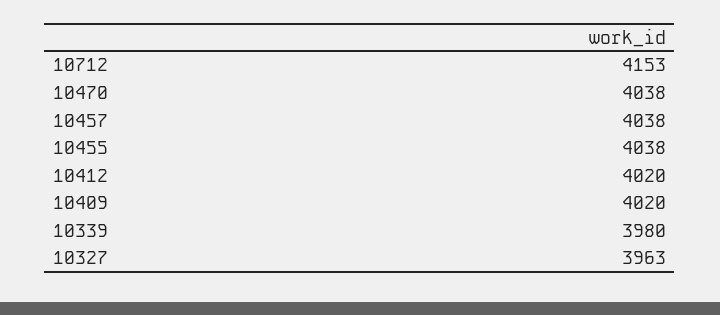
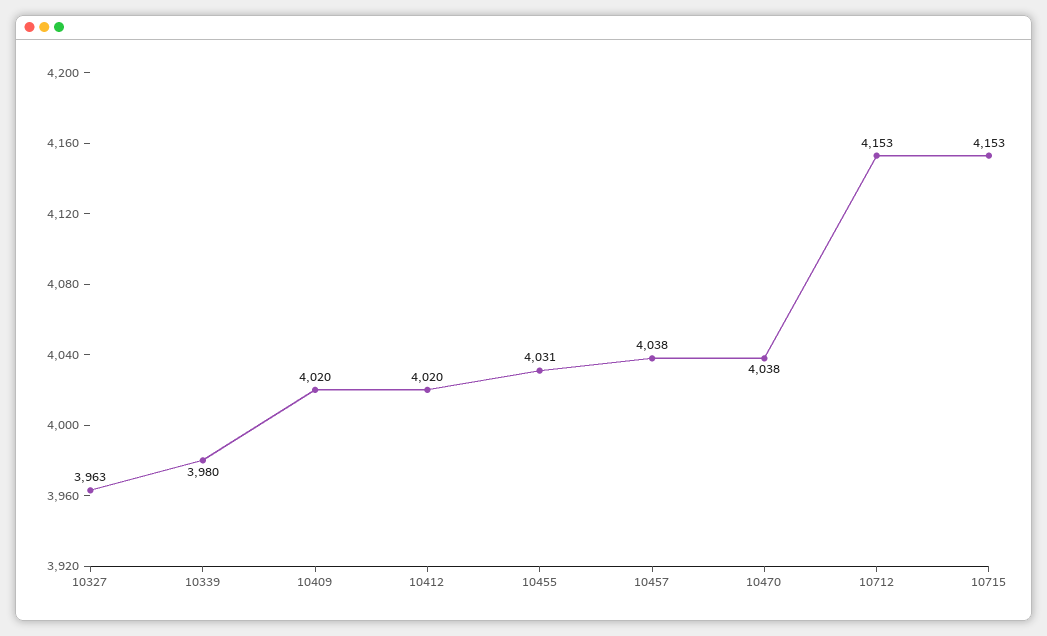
  {
    "10712": 4153,
    "10470": 4038,
    "10457": 4038,
-   "10455": 4038,
+   "10455": 4031,
    "10412": 4020,
    "10409": 4020,
    "10339": 3980,
-   "10327": 3963
+   "10327": 3963,
+   "10715": 4153
  }

